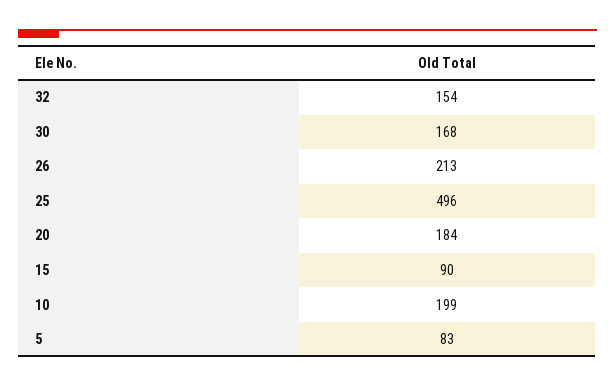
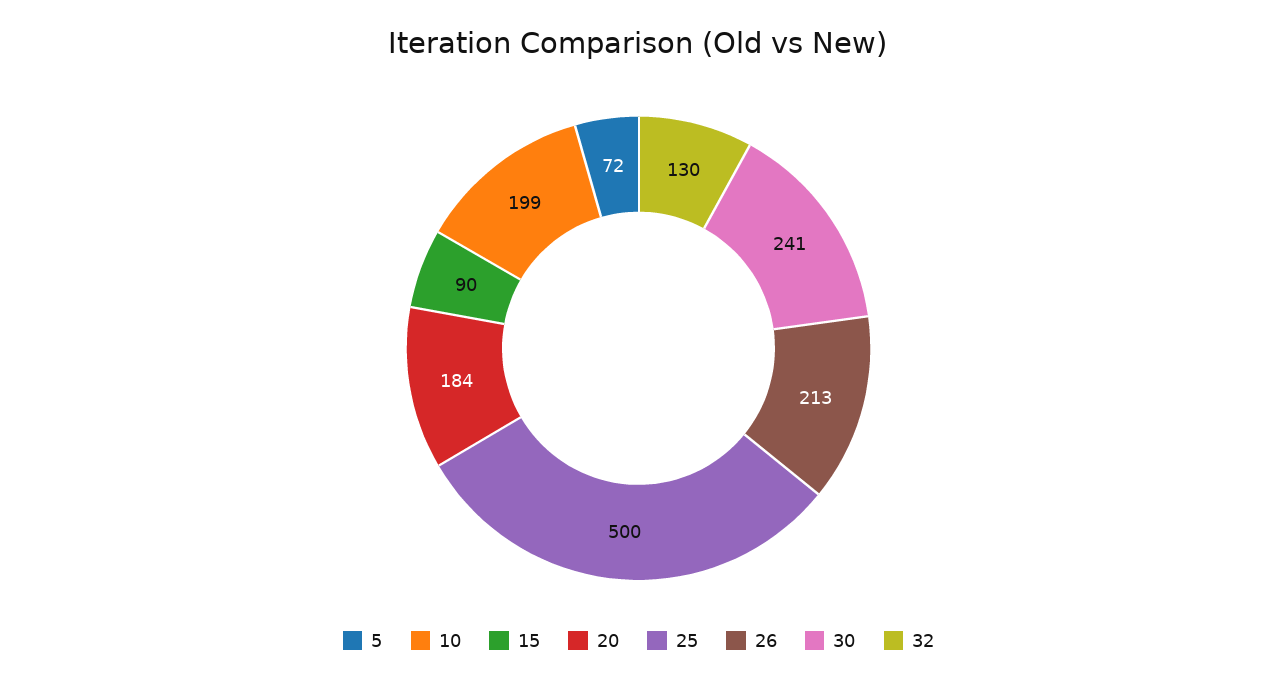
  {
-   "32": 154,
+   "32": 130,
-   "30": 168,
+   "30": 241,
    "26": 213,
-   "25": 496,
+   "25": 500,
    "20": 184,
    "15": 90,
    "10": 199,
-   "5": 83
+   "5": 72
  }

